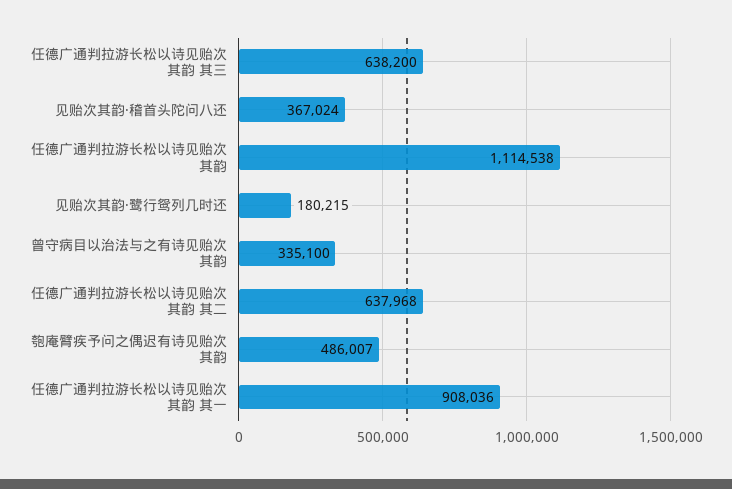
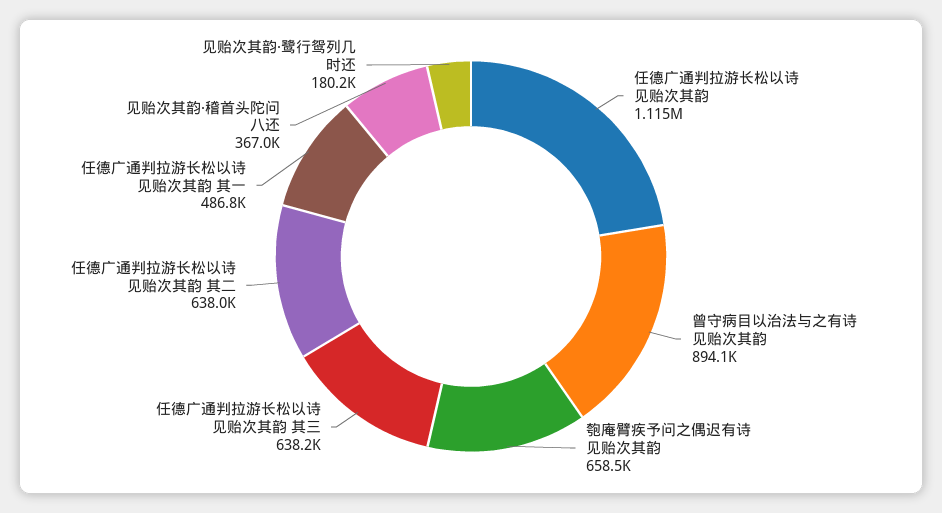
  {
    "任德广通判拉游长松以诗见贻次其韵 其三": 638200,
    "见贻次其韵·稽首头陀问八还": 367024,
    "任德广通判拉游长松以诗见贻次其韵": 1114538,
    "见贻次其韵·鹭行鸳列几时还": 180215,
-   "曾守病目以治法与之有诗见贻次其韵": 335100,
+   "曾守病目以治法与之有诗见贻次其韵": 894100,
    "任德广通判拉游长松以诗见贻次其韵 其二": 637968,
-   "匏庵臂疾予问之偶迟有诗见贻次其韵": 486007,
+   "匏庵臂疾予问之偶迟有诗见贻次其韵": 658500,
-   "任德广通判拉游长松以诗见贻次其韵 其一": 908036
+   "任德广通判拉游长松以诗见贻次其韵 其一": 486800
  }

